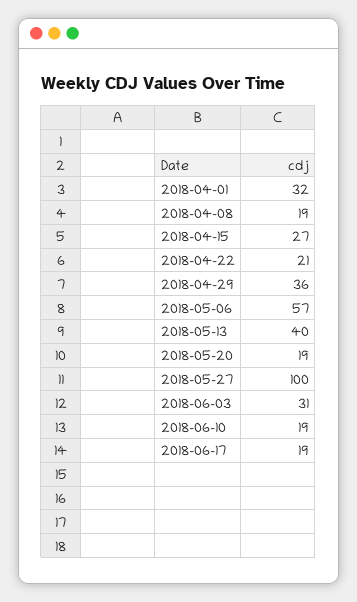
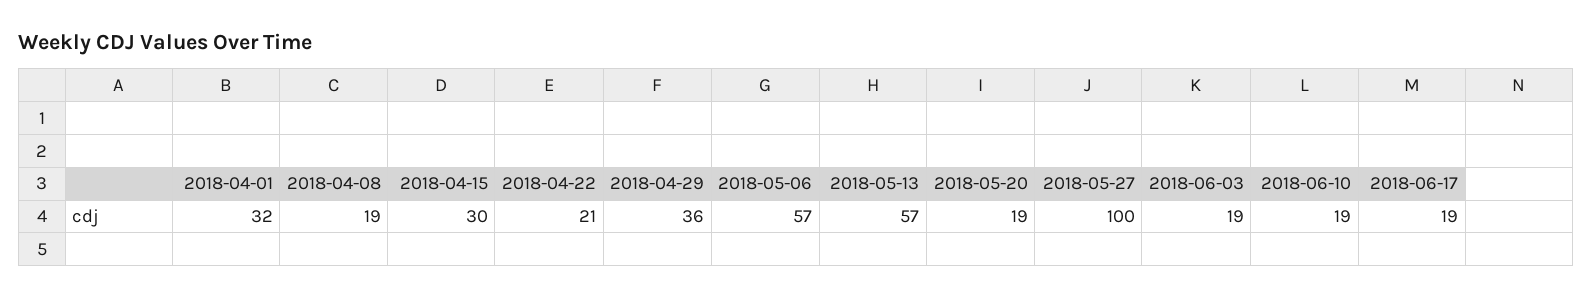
  {
    "2018-04-01": 32,
    "2018-04-08": 19,
-   "2018-04-15": 27,
+   "2018-04-15": 30,
    "2018-04-22": 21,
    "2018-04-29": 36,
    "2018-05-06": 57,
-   "2018-05-13": 40,
+   "2018-05-13": 57,
    "2018-05-20": 19,
    "2018-05-27": 100,
-   "2018-06-03": 31,
+   "2018-06-03": 19,
    "2018-06-10": 19,
    "2018-06-17": 19
  }

